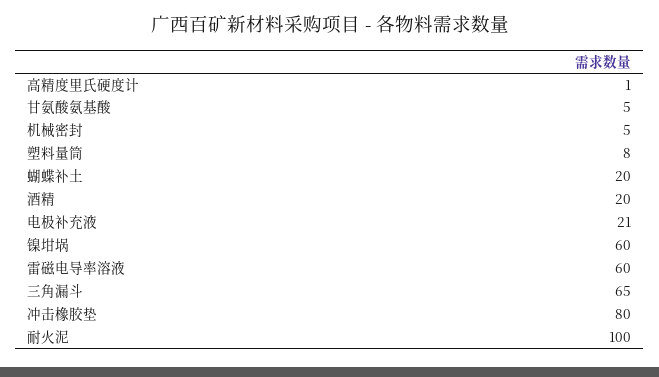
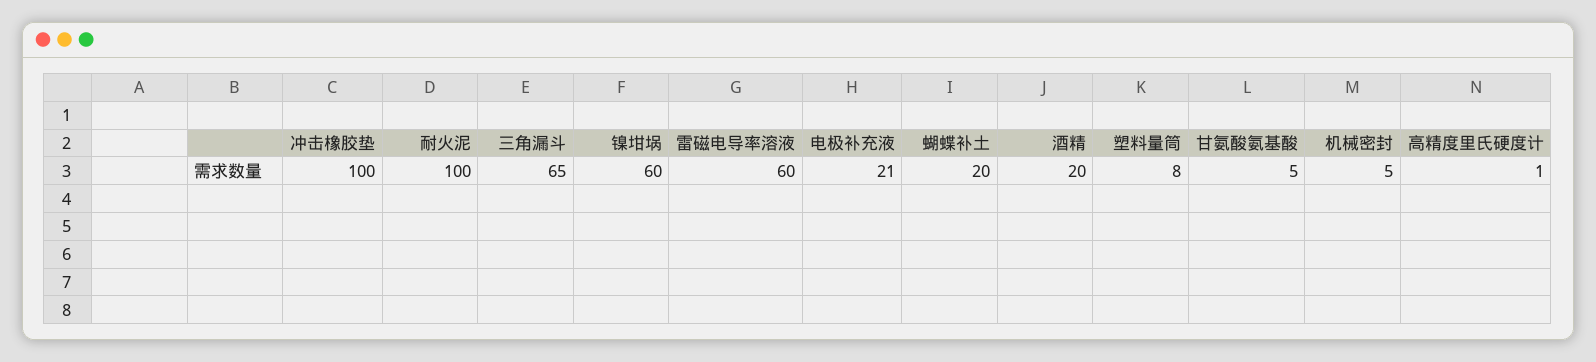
  {
    "高精度里氏硬度计": 1,
    "甘氨酸氨基酸": 5,
    "机械密封": 5,
    "塑料量筒": 8,
    "蝴蝶补土": 20,
    "酒精": 20,
    "电极补充液": 21,
    "镍坩埚": 60,
    "雷磁电导率溶液": 60,
    "三角漏斗": 65,
-   "冲击橡胶垫": 80,
+   "冲击橡胶垫": 100,
    "耐火泥": 100
  }

